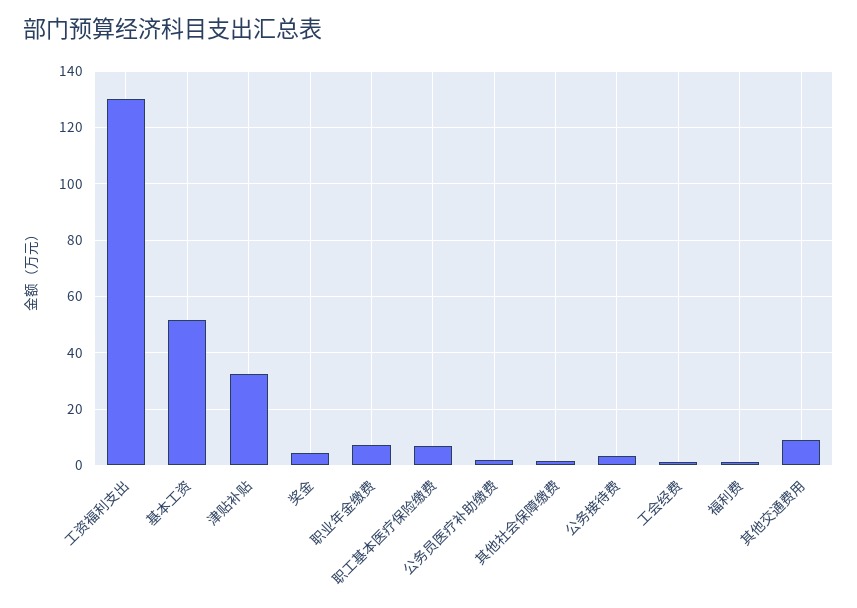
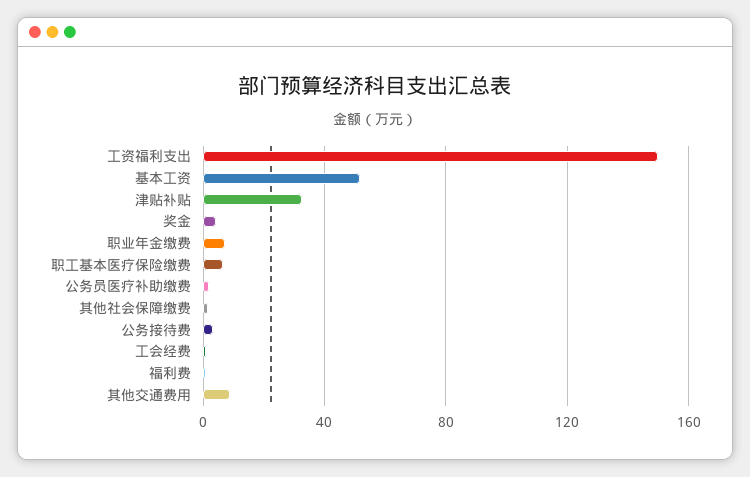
  {
-   "工资福利支出": 130,
+   "工资福利支出": 150,
    "基本工资": 52.5,
    "津贴补贴": 32.5,
    "奖金": 5,
    "职业年金缴费": 7.5,
    "职工基本医疗保险缴费": 7.5,
    "公务员医疗补助缴费": 2.5,
    "其他社会保障缴费": 2.5,
    "公务接待费": 2.5,
    "工会经费": 0,
    "福利费": 0,
    "其他交通费用": 10
  }

